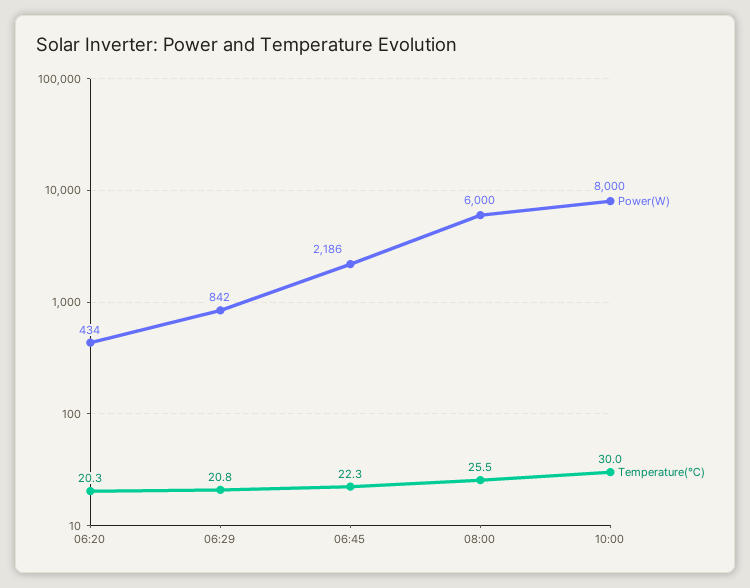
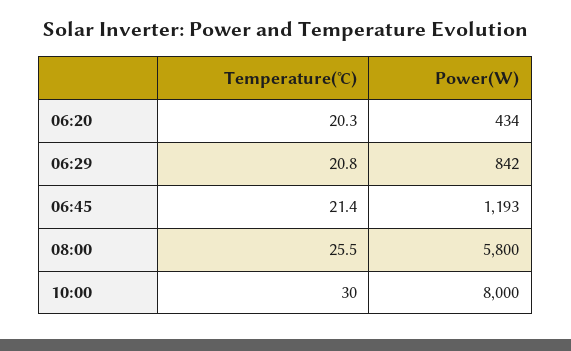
  {
    "Power(W)": {
      "06:20": 434,
      "06:29": 842,
-     "06:45": 2186,
+     "06:45": 1193,
-     "08:00": 6000,
+     "08:00": 5800,
      "10:00": 8000
    },
    "Temperature(℃)": {
      "06:20": 20.3,
      "06:29": 20.8,
-     "06:45": 22.3,
+     "06:45": 21.4,
      "08:00": 25.5,
      "10:00": 30
    }
  }

